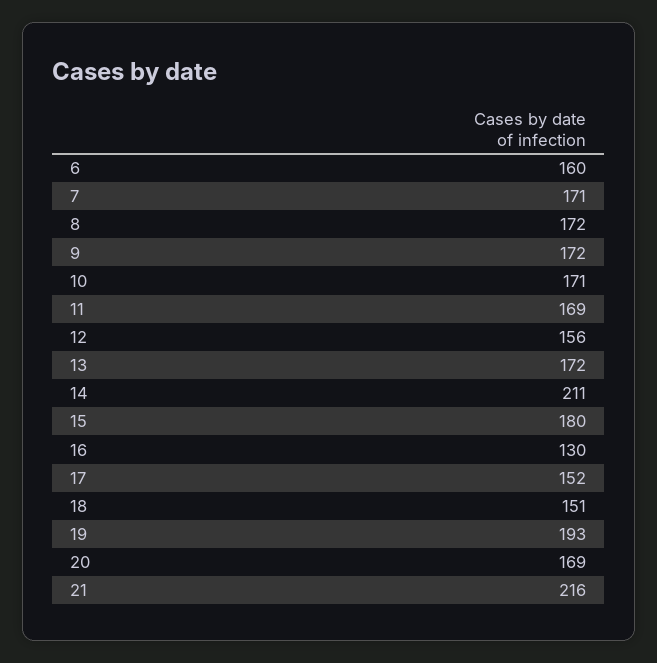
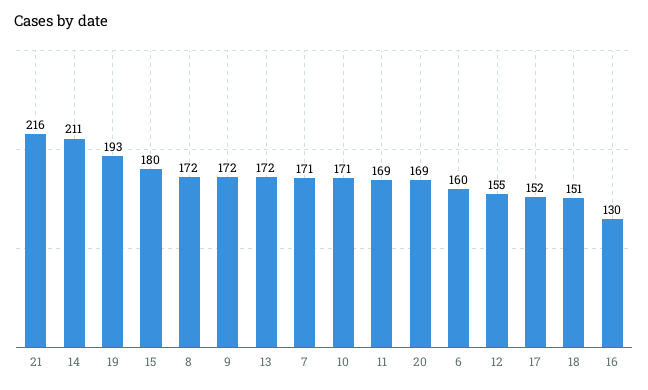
  {
    "6": 160,
    "7": 171,
    "8": 172,
    "9": 172,
    "10": 171,
    "11": 169,
-   "12": 156,
+   "12": 155,
    "13": 172,
    "14": 211,
    "15": 180,
    "16": 130,
    "17": 152,
    "18": 151,
    "19": 193,
    "20": 169,
    "21": 216
  }

